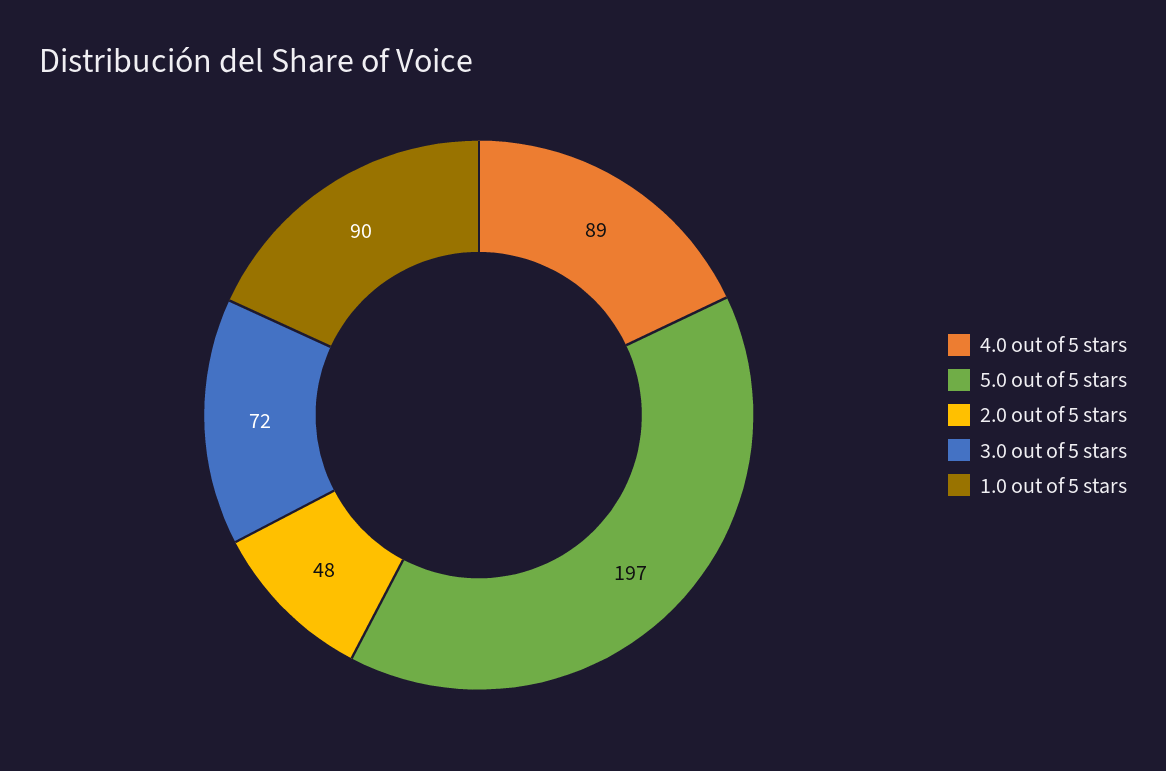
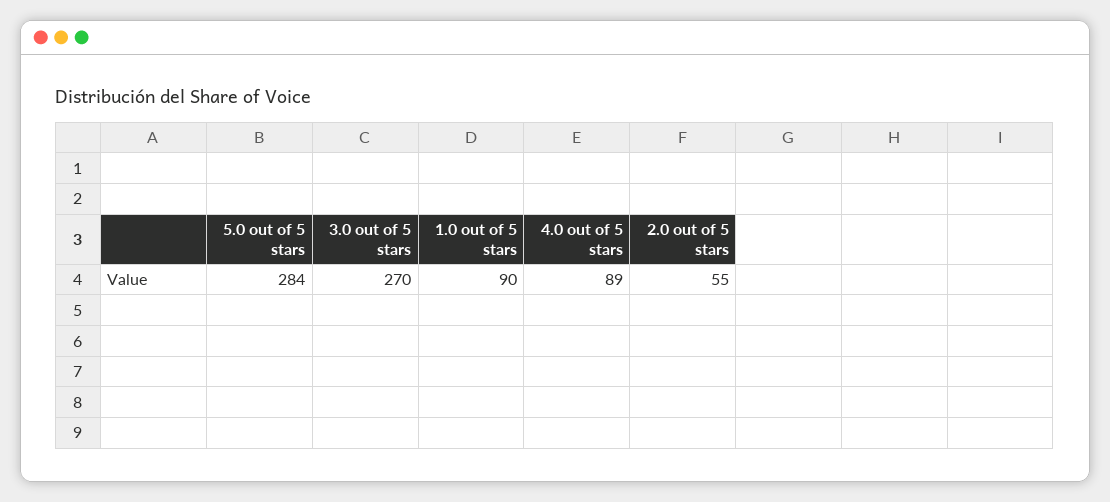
  {
    "4.0 out of 5 stars": 89,
-   "5.0 out of 5 stars": 197,
+   "5.0 out of 5 stars": 284,
-   "2.0 out of 5 stars": 48,
+   "2.0 out of 5 stars": 55,
-   "3.0 out of 5 stars": 72,
+   "3.0 out of 5 stars": 270,
    "1.0 out of 5 stars": 90
  }

